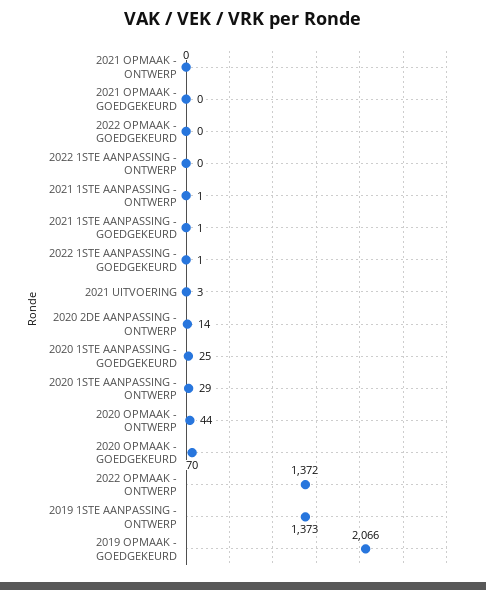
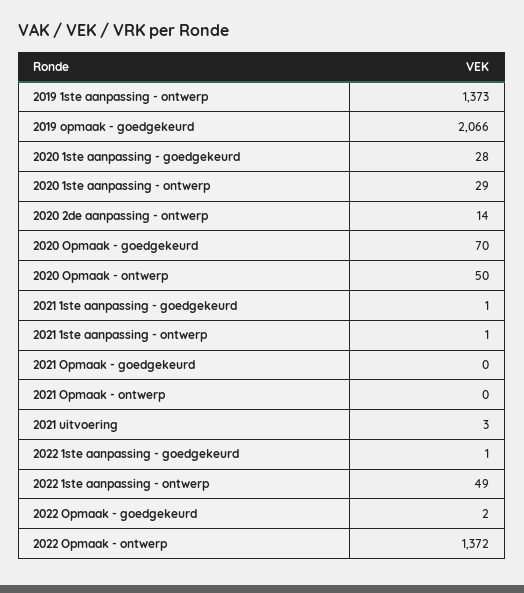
  {
    "2021 OPMAAK - ONTWERP": 0,
    "2021 OPMAAK - GOEDGEKEURD": 0,
-   "2022 OPMAAK - GOEDGEKEURD": 0,
+   "2022 OPMAAK - GOEDGEKEURD": 2,
-   "2022 1STE AANPASSING - ONTWERP": 0,
+   "2022 1STE AANPASSING - ONTWERP": 49,
    "2021 1STE AANPASSING - ONTWERP": 1,
    "2021 1STE AANPASSING - GOEDGEKEURD": 1,
    "2022 1STE AANPASSING - GOEDGEKEURD": 1,
    "2021 UITVOERING": 3,
    "2020 2DE AANPASSING - ONTWERP": 14,
-   "2020 1STE AANPASSING - GOEDGEKEURD": 25,
+   "2020 1STE AANPASSING - GOEDGEKEURD": 28,
    "2020 1STE AANPASSING - ONTWERP": 29,
-   "2020 OPMAAK - ONTWERP": 44,
+   "2020 OPMAAK - ONTWERP": 50,
    "2020 OPMAAK - GOEDGEKEURD": 70,
    "2022 OPMAAK - ONTWERP": 1372,
    "2019 1STE AANPASSING - ONTWERP": 1373,
    "2019 OPMAAK - GOEDGEKEURD": 2066
  }

